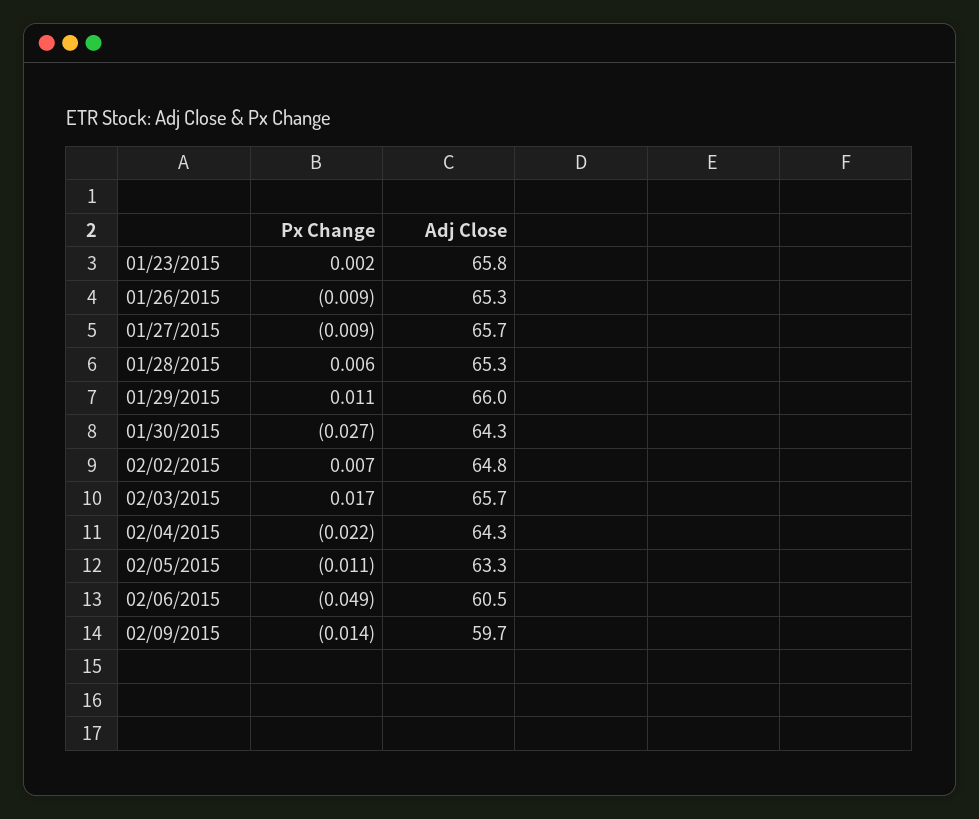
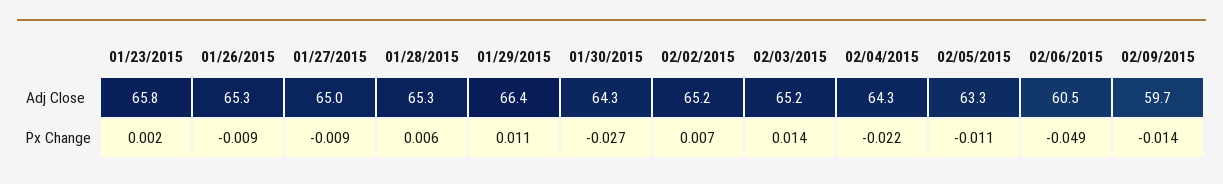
  {
    "Px Change": {
      "01/23/2015": 0.002,
      "01/26/2015": -0.009,
      "01/27/2015": -0.009,
      "01/28/2015": 0.006,
      "01/29/2015": 0.011,
      "01/30/2015": -0.027,
      "02/02/2015": 0.007,
-     "02/03/2015": 0.017,
+     "02/03/2015": 0.014,
      "02/04/2015": -0.022,
      "02/05/2015": -0.011,
      "02/06/2015": -0.049,
      "02/09/2015": -0.014
    },
    "Adj Close": {
      "01/23/2015": 65.8,
      "01/26/2015": 65.3,
-     "01/27/2015": 65.7,
+     "01/27/2015": 65,
      "01/28/2015": 65.3,
-     "01/29/2015": 66,
+     "01/29/2015": 66.4,
      "01/30/2015": 64.3,
-     "02/02/2015": 64.8,
+     "02/02/2015": 65.2,
-     "02/03/2015": 65.7,
+     "02/03/2015": 65.2,
      "02/04/2015": 64.3,
      "02/05/2015": 63.3,
      "02/06/2015": 60.5,
      "02/09/2015": 59.7
    }
  }

